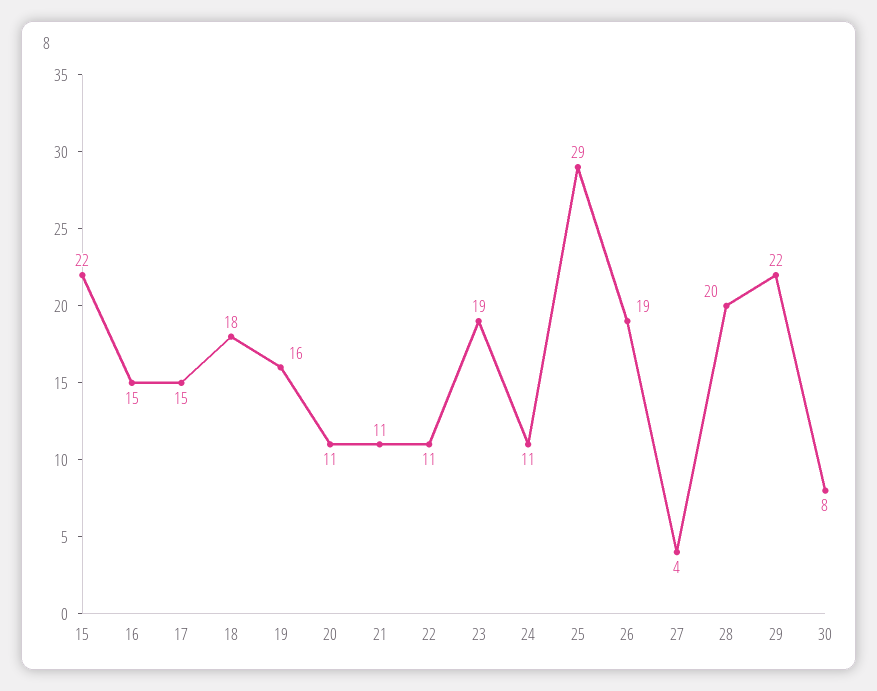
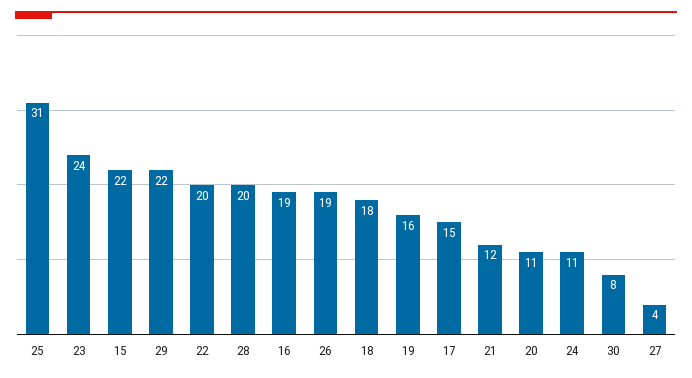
  {
    "15": 22,
-   "16": 15,
+   "16": 19,
    "17": 15,
    "18": 18,
    "19": 16,
    "20": 11,
-   "21": 11,
+   "21": 12,
-   "22": 11,
+   "22": 20,
-   "23": 19,
+   "23": 24,
    "24": 11,
-   "25": 29,
+   "25": 31,
    "26": 19,
    "27": 4,
    "28": 20,
    "29": 22,
    "30": 8
  }

